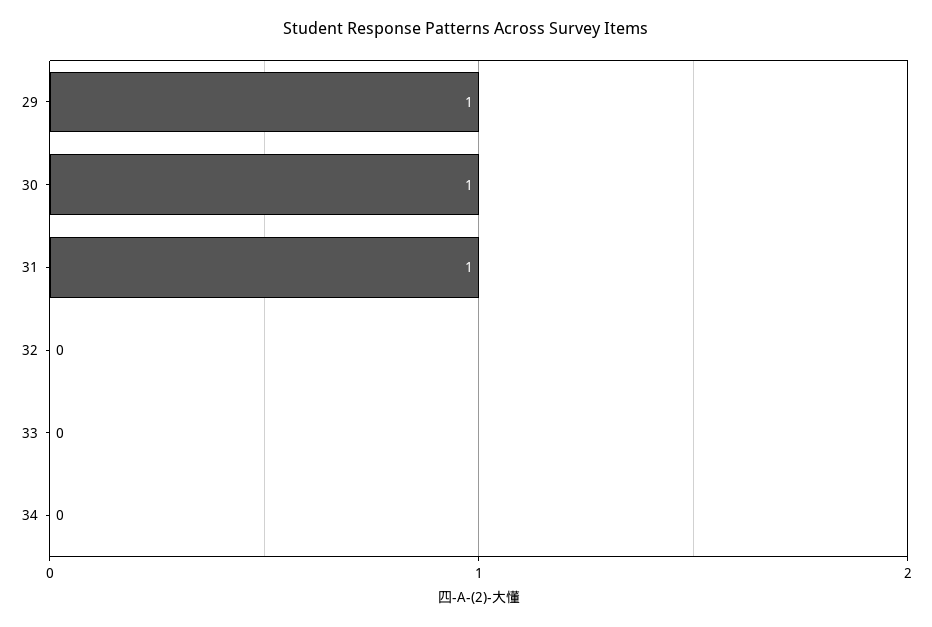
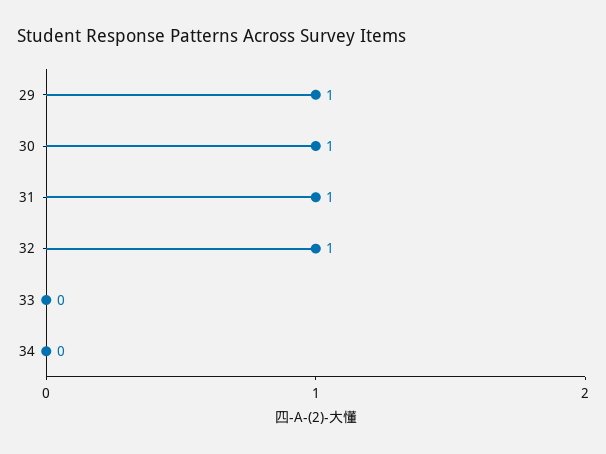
  {
    "29": 1,
    "30": 1,
    "31": 1,
-   "32": 0,
+   "32": 1,
    "33": 0,
    "34": 0
  }

